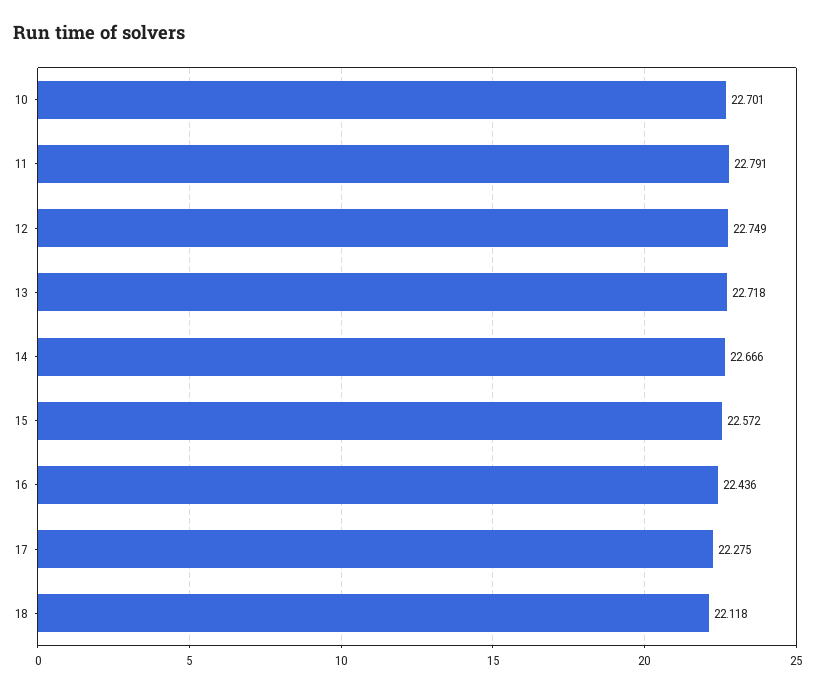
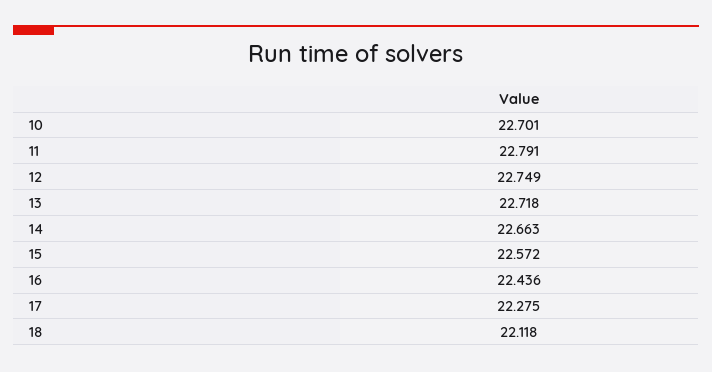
  {
    "10": 22.701,
    "11": 22.791,
    "12": 22.749,
    "13": 22.718,
-   "14": 22.666,
+   "14": 22.663,
    "15": 22.572,
    "16": 22.436,
    "17": 22.275,
    "18": 22.118
  }

